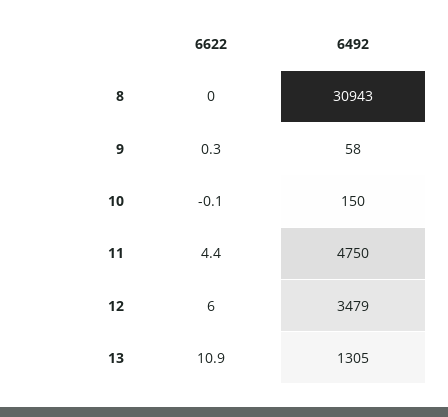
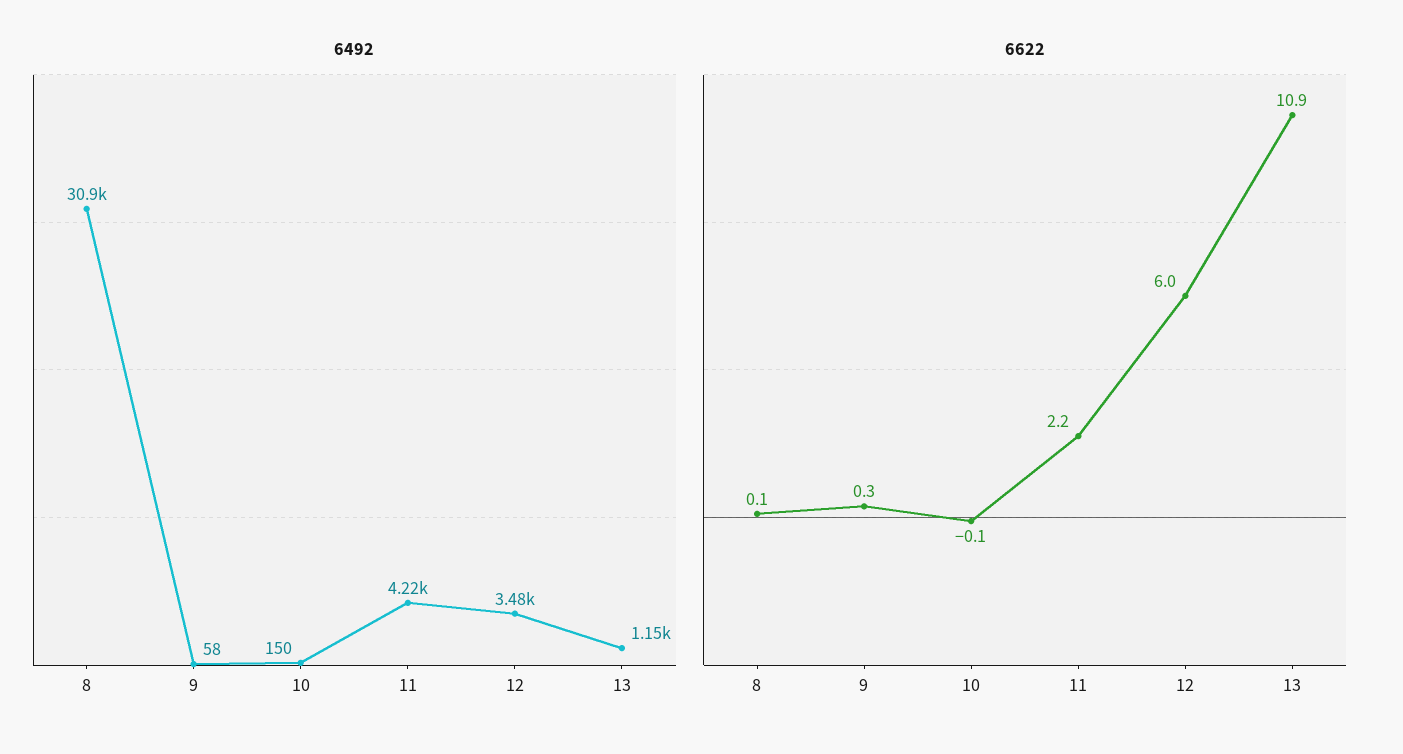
  {
    "6622": {
-     "8": 0,
+     "8": 0.1,
      "9": 0.3,
      "10": -0.1,
-     "11": 4.4,
+     "11": 2.2,
      "12": 6,
      "13": 10.9
    },
    "6492": {
      "8": 30943,
      "9": 58,
      "10": 150,
-     "11": 4750,
+     "11": 4220,
      "12": 3479,
-     "13": 1305
+     "13": 1150
    }
  }

